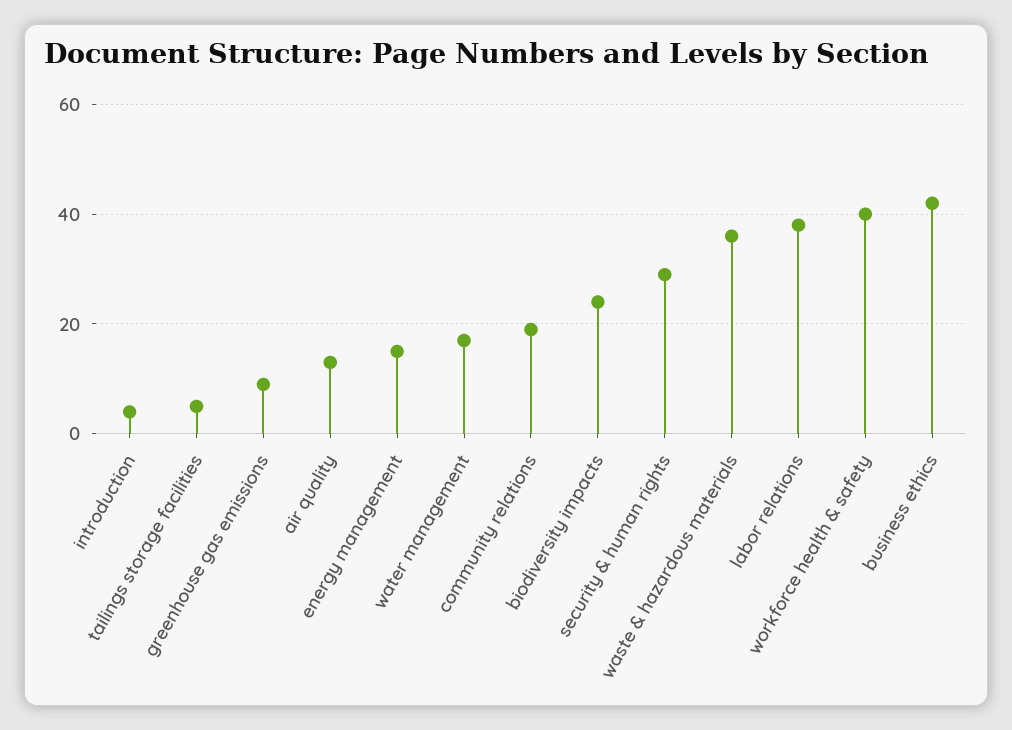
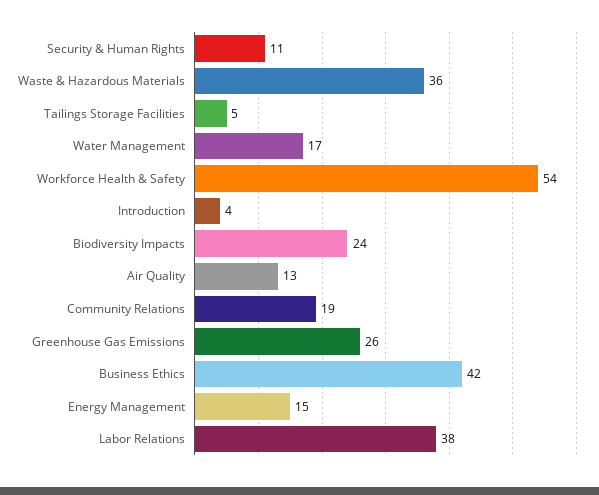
  {
    "introduction": 4,
    "tailings storage facilities": 5,
-   "greenhouse gas emissions": 10,
+   "greenhouse gas emissions": 26,
    "air quality": 13,
    "energy management": 15,
    "water management": 17,
    "community relations": 19,
    "biodiversity impacts": 24,
-   "security & human rights": 30,
+   "security & human rights": 11,
    "waste & hazardous materials": 36,
    "labor relations": 38,
-   "workforce health & safety": 40,
+   "workforce health & safety": 54,
    "business ethics": 42
  }

